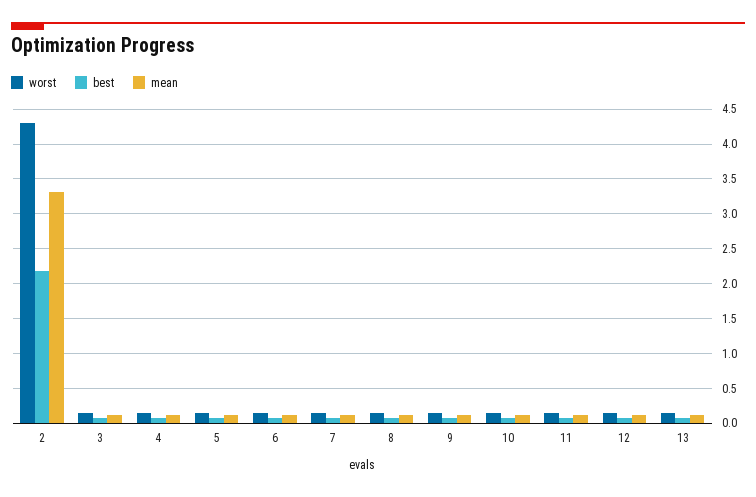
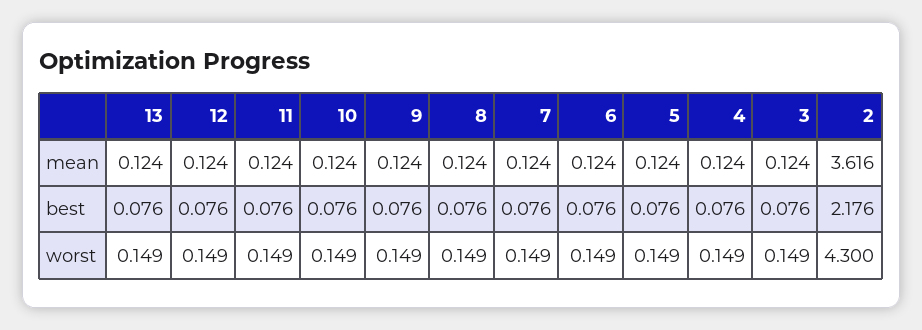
  {
    "worst": {
      "2": 4.3,
      "3": 0.149,
      "4": 0.149,
      "5": 0.149,
      "6": 0.149,
      "7": 0.149,
      "8": 0.149,
      "9": 0.149,
      "10": 0.149,
      "11": 0.149,
      "12": 0.149,
      "13": 0.149
    },
    "best": {
      "2": 2.176,
      "3": 0.076,
      "4": 0.076,
      "5": 0.076,
      "6": 0.076,
      "7": 0.076,
      "8": 0.076,
      "9": 0.076,
      "10": 0.076,
      "11": 0.076,
      "12": 0.076,
      "13": 0.076
    },
    "mean": {
-     "2": 3.3,
+     "2": 3.616,
      "3": 0.124,
      "4": 0.124,
      "5": 0.124,
      "6": 0.124,
      "7": 0.124,
      "8": 0.124,
      "9": 0.124,
      "10": 0.124,
      "11": 0.124,
      "12": 0.124,
      "13": 0.124
    }
  }

